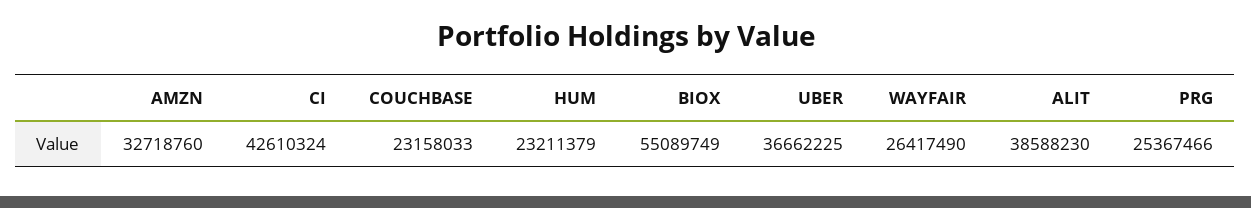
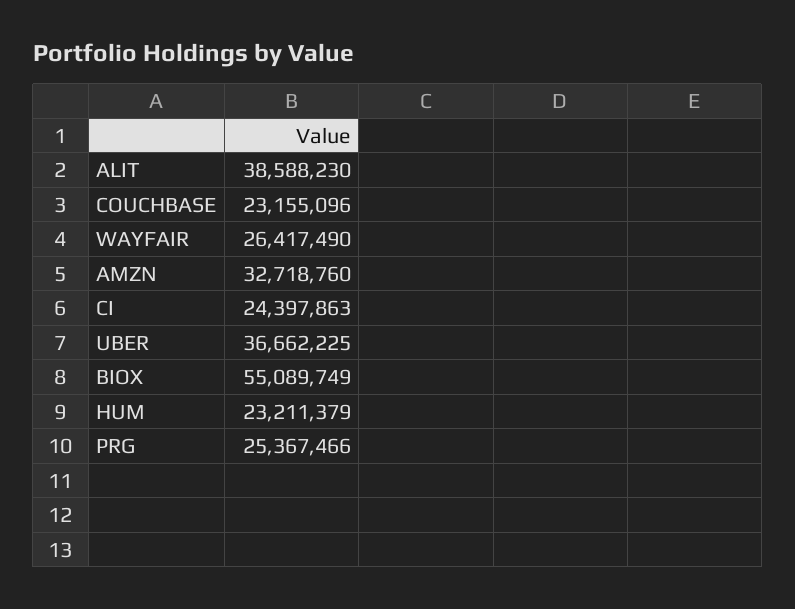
  {
    "AMZN": 32718760,
-   "CI": 42610324,
+   "CI": 24397863,
-   "COUCHBASE": 23158033,
+   "COUCHBASE": 23155096,
    "HUM": 23211379,
    "BIOX": 55089749,
    "UBER": 36662225,
    "WAYFAIR": 26417490,
    "ALIT": 38588230,
    "PRG": 25367466
  }

